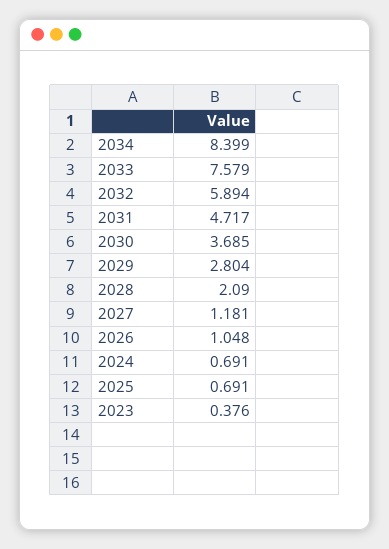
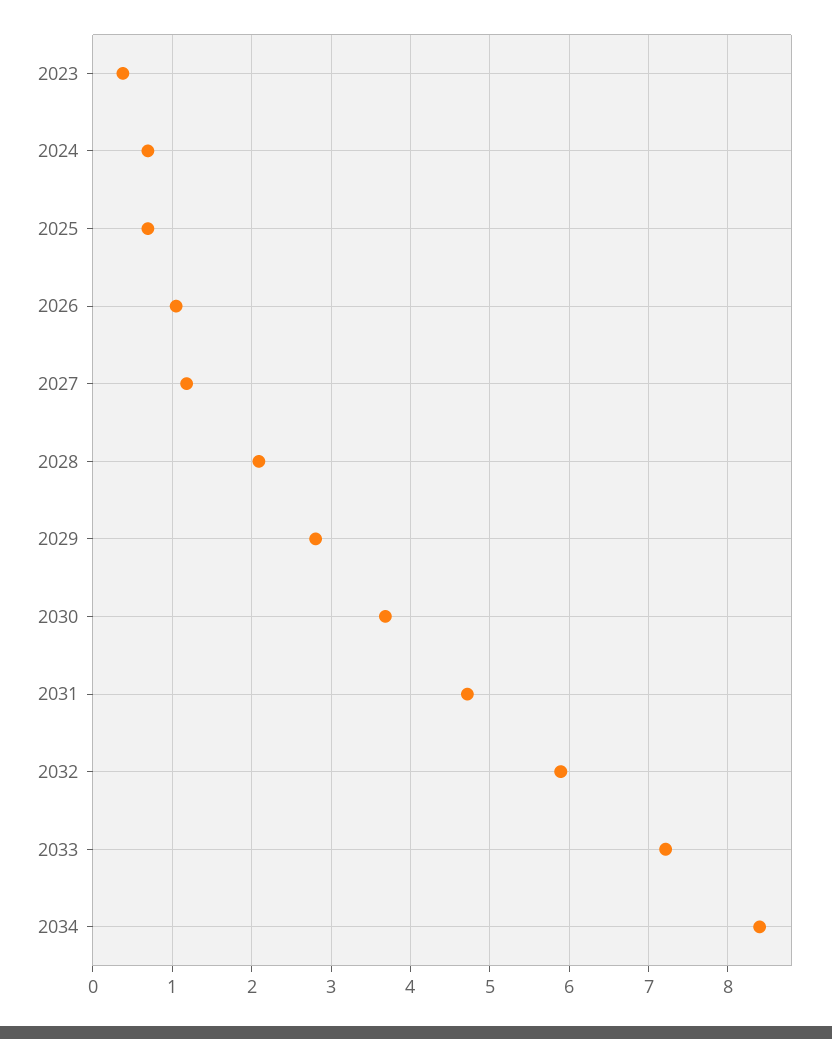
  {
    "2034": 8.399,
-   "2033": 7.579,
+   "2033": 7.2,
    "2032": 5.894,
    "2031": 4.717,
    "2030": 3.685,
    "2029": 2.804,
    "2028": 2.09,
    "2027": 1.181,
    "2026": 1.048,
    "2024": 0.691,
    "2025": 0.691,
    "2023": 0.376
  }

